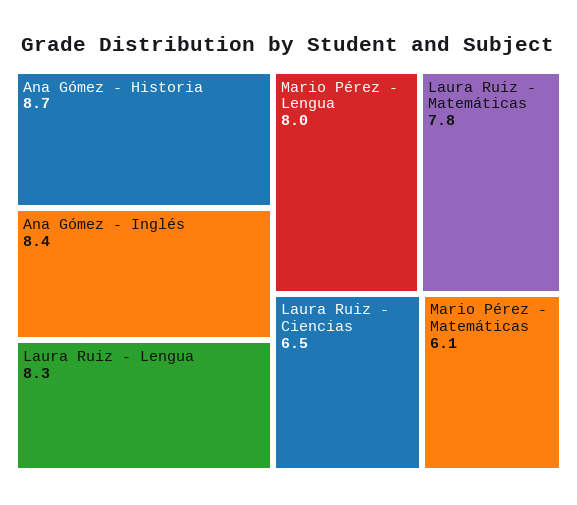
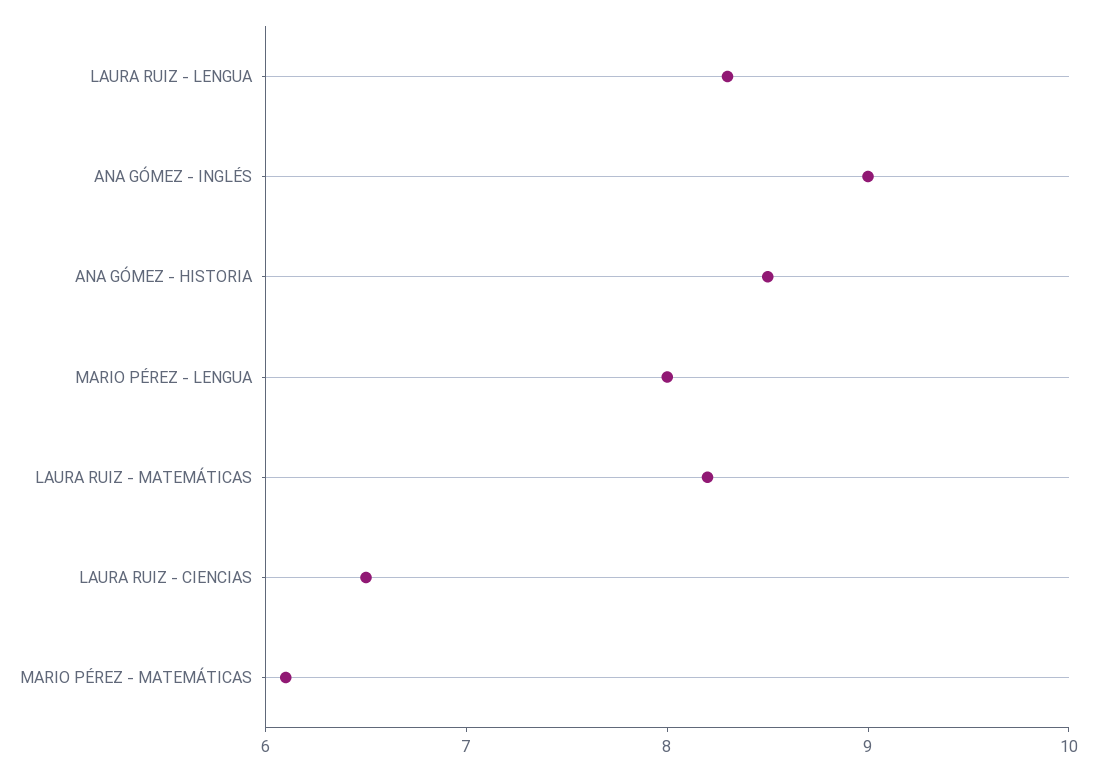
  {
-   "Ana Gómez - Historia": 8.7,
+   "Ana Gómez - Historia": 8.5,
-   "Ana Gómez - Inglés": 8.4,
+   "Ana Gómez - Inglés": 9,
    "Laura Ruiz - Lengua": 8.3,
    "Mario Pérez - Lengua": 8,
-   "Laura Ruiz - Matemáticas": 7.8,
+   "Laura Ruiz - Matemáticas": 8.2,
    "Laura Ruiz - Ciencias": 6.5,
    "Mario Pérez - Matemáticas": 6.1
  }

